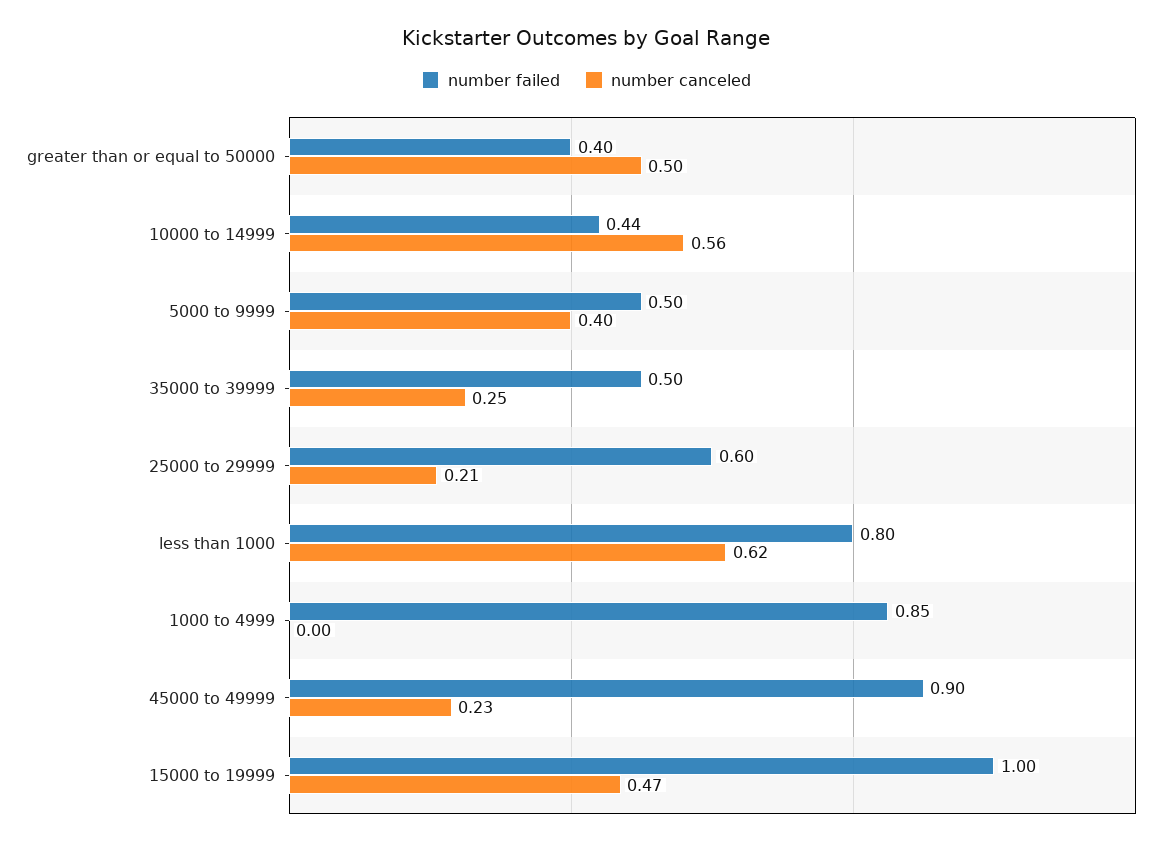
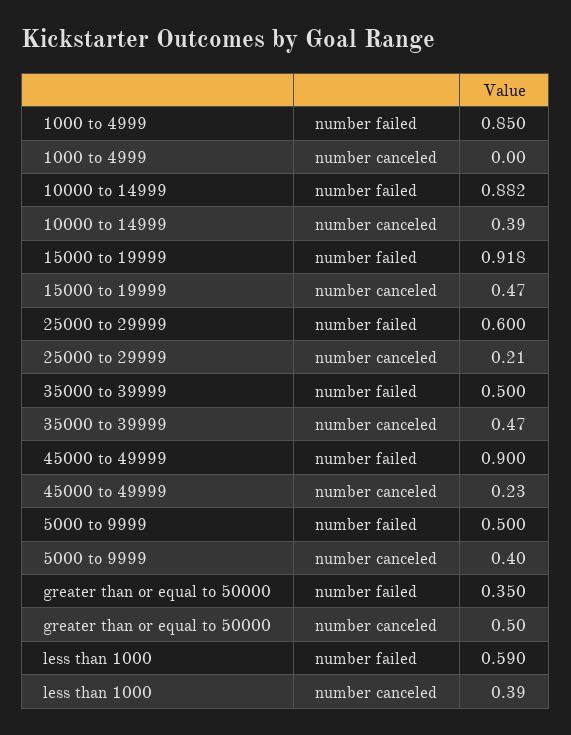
  {
    "number failed": {
-     "greater than or equal to 50000": 0.4,
+     "greater than or equal to 50000": 0.35,
-     "10000 to 14999": 0.44,
+     "10000 to 14999": 0.882,
      "5000 to 9999": 0.5,
      "35000 to 39999": 0.5,
      "25000 to 29999": 0.6,
-     "less than 1000": 0.8,
+     "less than 1000": 0.59,
      "1000 to 4999": 0.85,
      "45000 to 49999": 0.9,
-     "15000 to 19999": 1
+     "15000 to 19999": 0.918
    },
    "number canceled": {
      "greater than or equal to 50000": 0.5,
-     "10000 to 14999": 0.56,
+     "10000 to 14999": 0.39,
      "5000 to 9999": 0.4,
-     "35000 to 39999": 0.25,
+     "35000 to 39999": 0.47,
      "25000 to 29999": 0.21,
-     "less than 1000": 0.62,
+     "less than 1000": 0.39,
      "1000 to 4999": 0,
      "45000 to 49999": 0.23,
      "15000 to 19999": 0.47
    }
  }

